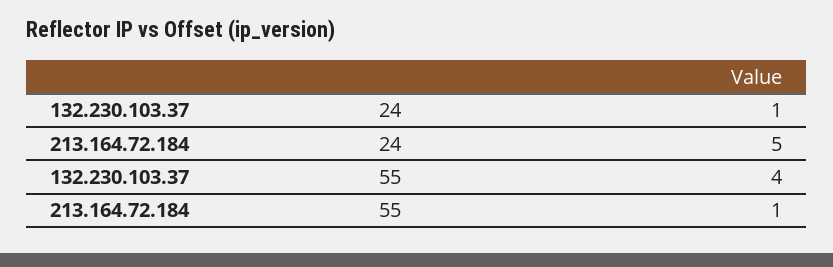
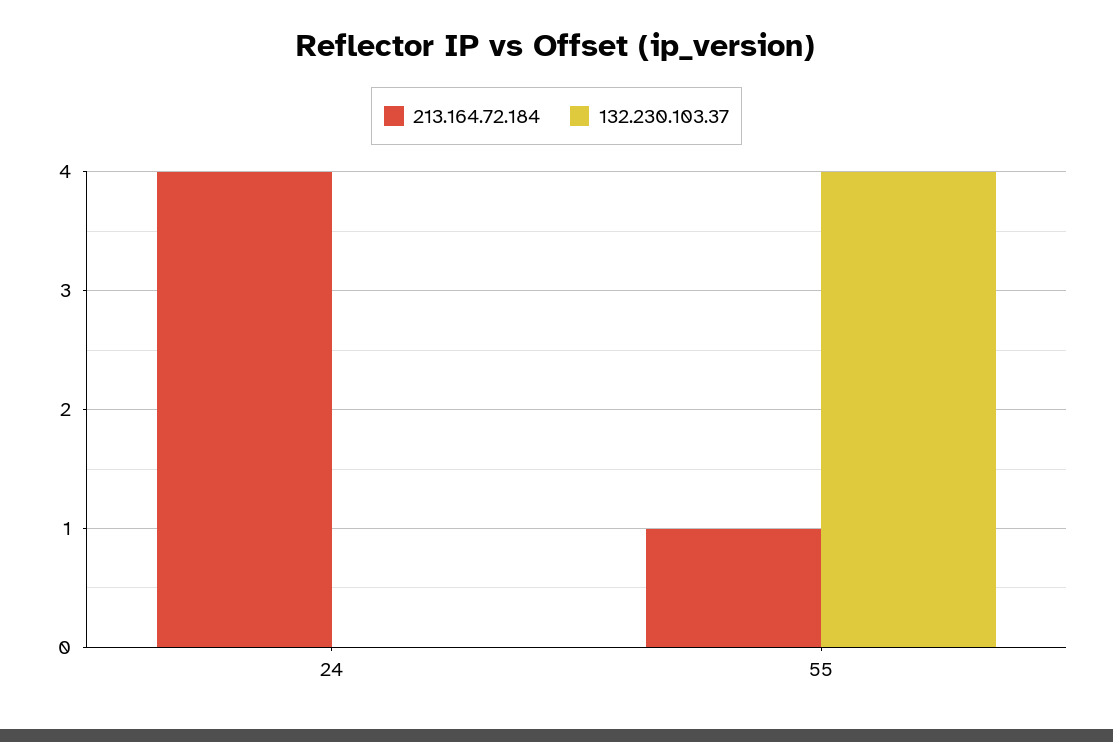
  {
    "132.230.103.37": {
-     "24": 1,
+     "24": 0,
      "55": 4
    },
    "213.164.72.184": {
-     "24": 5,
+     "24": 4,
      "55": 1
    }
  }

